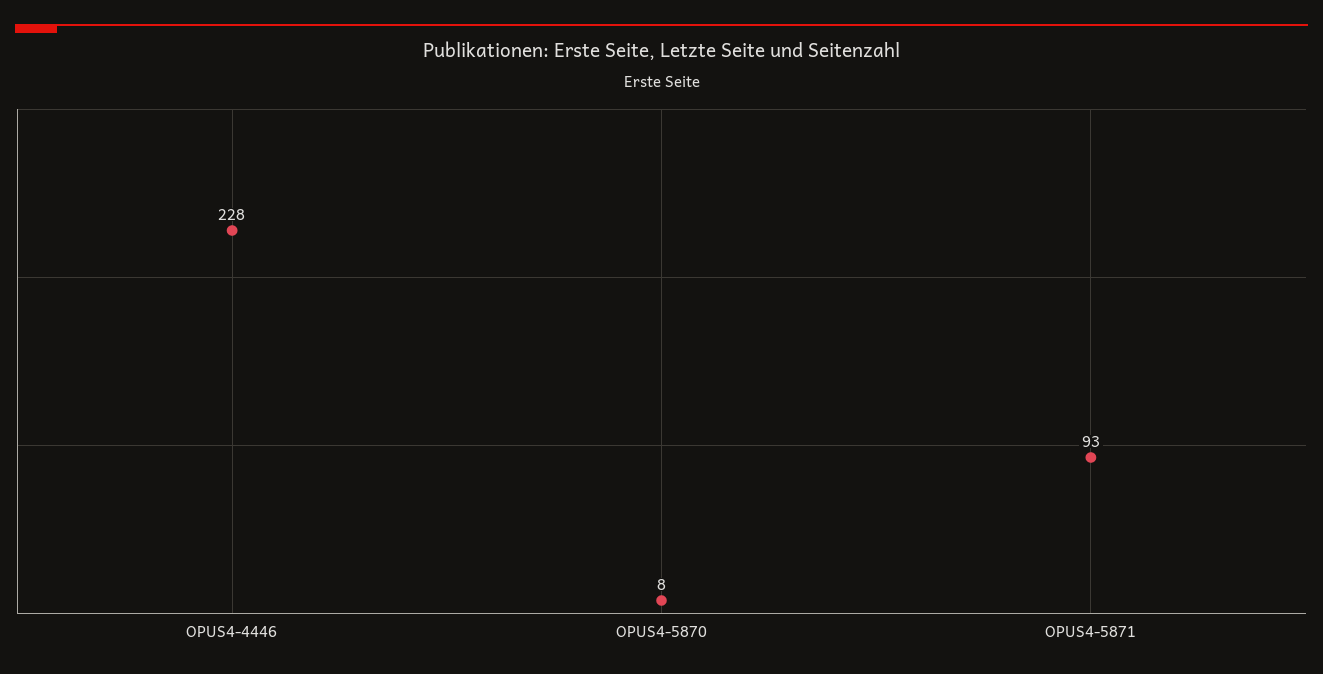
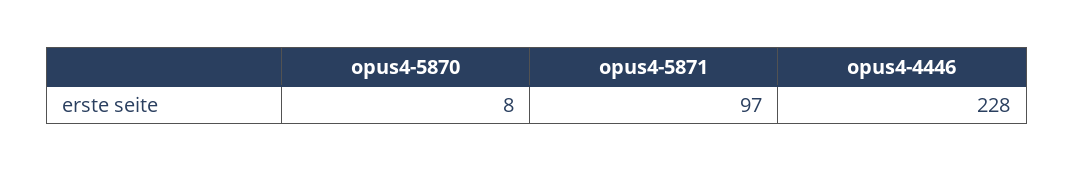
  {
    "OPUS4-4446": 228,
    "OPUS4-5870": 8,
-   "OPUS4-5871": 93
+   "OPUS4-5871": 97
  }

